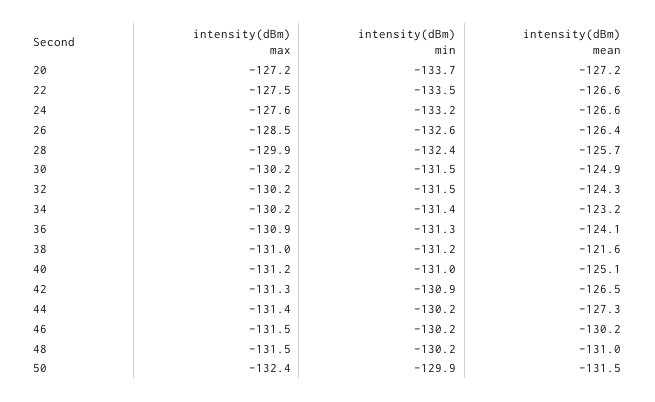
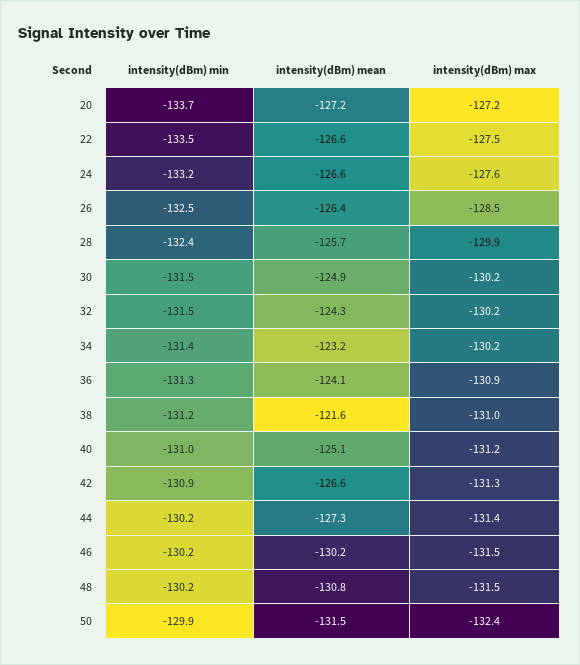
  {
    "intensity(dBm) max": {
      "20": -127.2,
      "22": -127.5,
      "24": -127.6,
      "26": -128.5,
      "28": -129.9,
      "30": -130.2,
      "32": -130.2,
      "34": -130.2,
      "36": -130.9,
      "38": -131,
      "40": -131.2,
      "42": -131.3,
      "44": -131.4,
      "46": -131.5,
      "48": -131.5,
      "50": -132.4
    },
    "intensity(dBm) min": {
      "20": -133.7,
      "22": -133.5,
      "24": -133.2,
-     "26": -132.6,
+     "26": -132.5,
      "28": -132.4,
      "30": -131.5,
      "32": -131.5,
      "34": -131.4,
      "36": -131.3,
      "38": -131.2,
      "40": -131,
      "42": -130.9,
      "44": -130.2,
      "46": -130.2,
      "48": -130.2,
      "50": -129.9
    },
    "intensity(dBm) mean": {
      "20": -127.2,
      "22": -126.6,
      "24": -126.6,
      "26": -126.4,
      "28": -125.7,
      "30": -124.9,
      "32": -124.3,
      "34": -123.2,
      "36": -124.1,
      "38": -121.6,
      "40": -125.1,
-     "42": -126.5,
+     "42": -126.6,
      "44": -127.3,
      "46": -130.2,
-     "48": -131,
+     "48": -130.8,
      "50": -131.5
    }
  }

